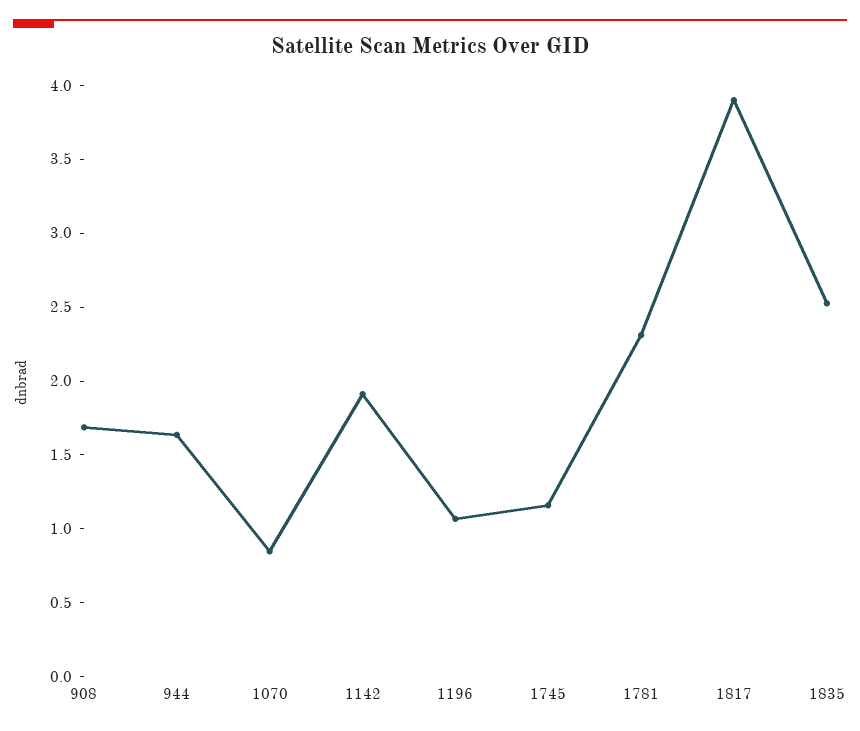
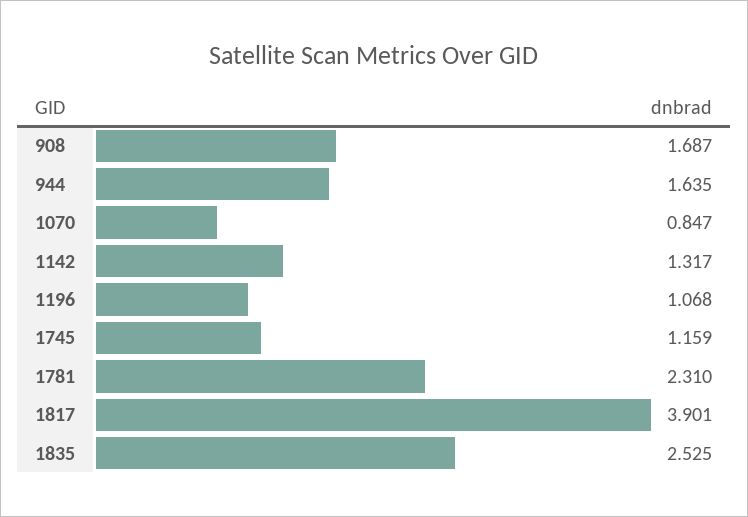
  {
    "908": 1.687,
    "944": 1.635,
    "1070": 0.847,
-   "1142": 1.9,
+   "1142": 1.317,
    "1196": 1.068,
    "1745": 1.159,
    "1781": 2.31,
    "1817": 3.901,
    "1835": 2.525
  }

